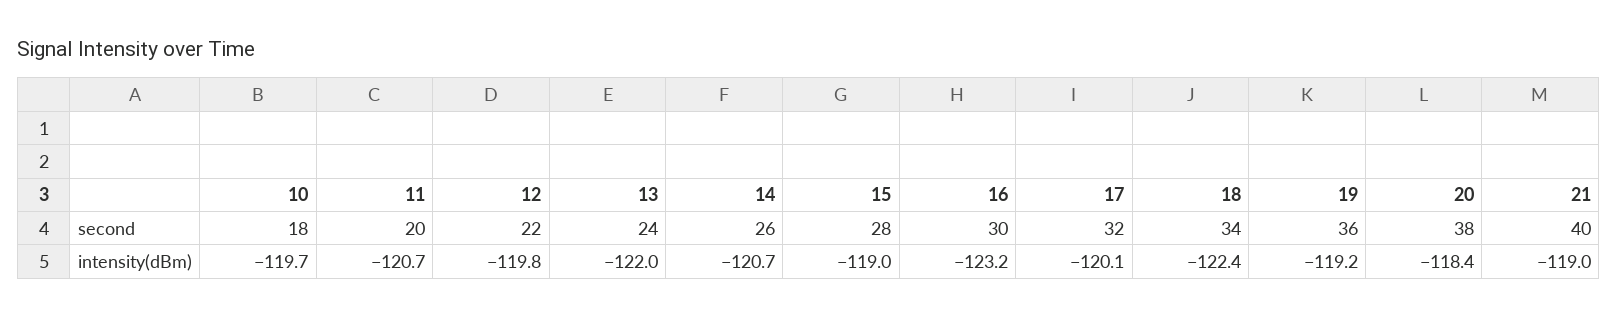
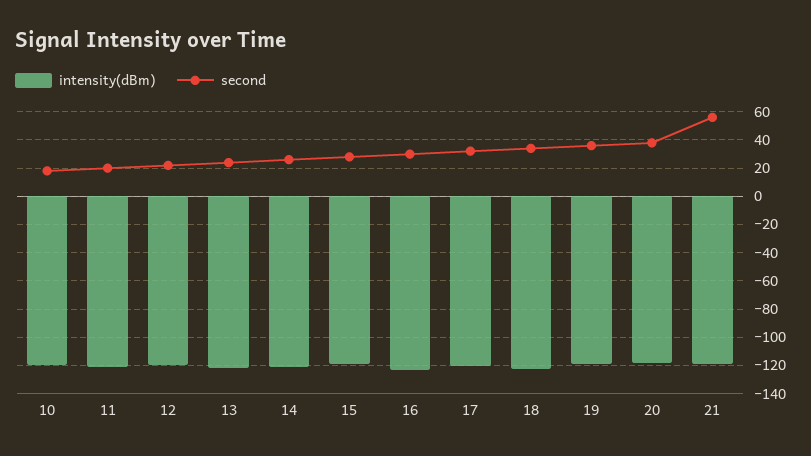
  {
    "second": {
      "10": 18,
      "11": 20,
      "12": 22,
      "13": 24,
      "14": 26,
      "15": 28,
      "16": 30,
      "17": 32,
      "18": 34,
      "19": 36,
      "20": 38,
-     "21": 40
+     "21": 55
    },
    "intensity(dBm)": {
      "10": -119.7,
      "11": -120.7,
      "12": -119.8,
      "13": -122,
      "14": -120.7,
      "15": -119,
      "16": -123.2,
      "17": -120.1,
      "18": -122.4,
      "19": -119.2,
      "20": -118.4,
      "21": -119
    }
  }

